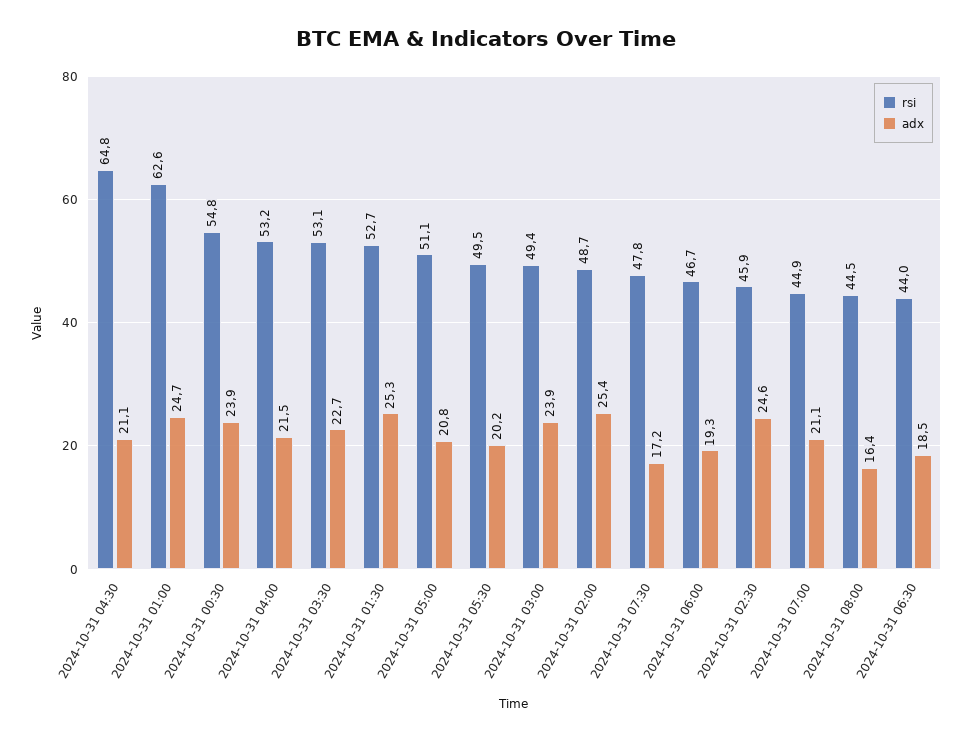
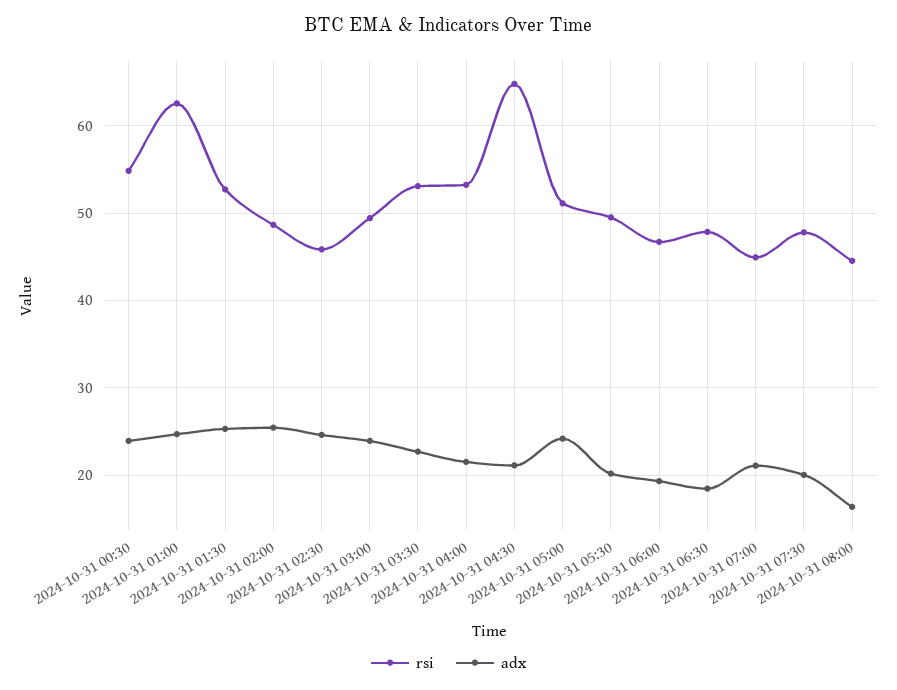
  {
    "rsi": {
      "2024-10-31 04:30": 64.8,
      "2024-10-31 01:00": 62.6,
      "2024-10-31 00:30": 54.8,
      "2024-10-31 04:00": 53.2,
      "2024-10-31 03:30": 53.1,
      "2024-10-31 01:30": 52.7,
      "2024-10-31 05:00": 51.1,
      "2024-10-31 05:30": 49.5,
      "2024-10-31 03:00": 49.4,
      "2024-10-31 02:00": 48.7,
      "2024-10-31 07:30": 47.8,
      "2024-10-31 06:00": 46.7,
      "2024-10-31 02:30": 45.9,
      "2024-10-31 07:00": 44.9,
      "2024-10-31 08:00": 44.5,
-     "2024-10-31 06:30": 44
+     "2024-10-31 06:30": 48
    },
    "adx": {
      "2024-10-31 04:30": 21.1,
      "2024-10-31 01:00": 24.7,
      "2024-10-31 00:30": 23.9,
      "2024-10-31 04:00": 21.5,
      "2024-10-31 03:30": 22.7,
      "2024-10-31 01:30": 25.3,
-     "2024-10-31 05:00": 20.8,
+     "2024-10-31 05:00": 24,
      "2024-10-31 05:30": 20.2,
      "2024-10-31 03:00": 23.9,
      "2024-10-31 02:00": 25.4,
-     "2024-10-31 07:30": 17.2,
+     "2024-10-31 07:30": 20,
      "2024-10-31 06:00": 19.3,
      "2024-10-31 02:30": 24.6,
      "2024-10-31 07:00": 21.1,
      "2024-10-31 08:00": 16.4,
      "2024-10-31 06:30": 18.5
    }
  }

